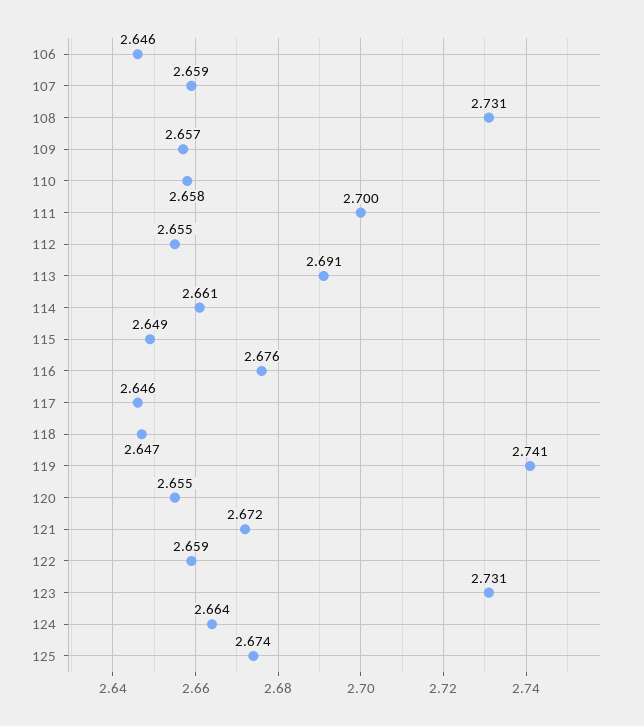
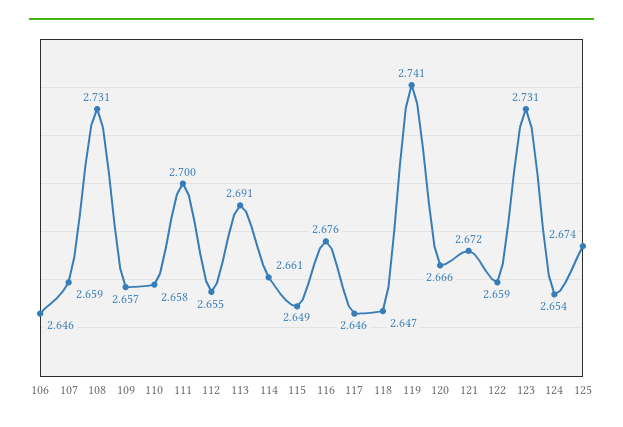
  {
    "106": 2.646,
    "107": 2.659,
    "108": 2.731,
    "109": 2.657,
    "110": 2.658,
    "111": 2.7,
    "112": 2.655,
    "113": 2.691,
    "114": 2.661,
    "115": 2.649,
    "116": 2.676,
    "117": 2.646,
    "118": 2.647,
    "119": 2.741,
-   "120": 2.655,
+   "120": 2.666,
    "121": 2.672,
    "122": 2.659,
    "123": 2.731,
-   "124": 2.664,
+   "124": 2.654,
    "125": 2.674
  }

